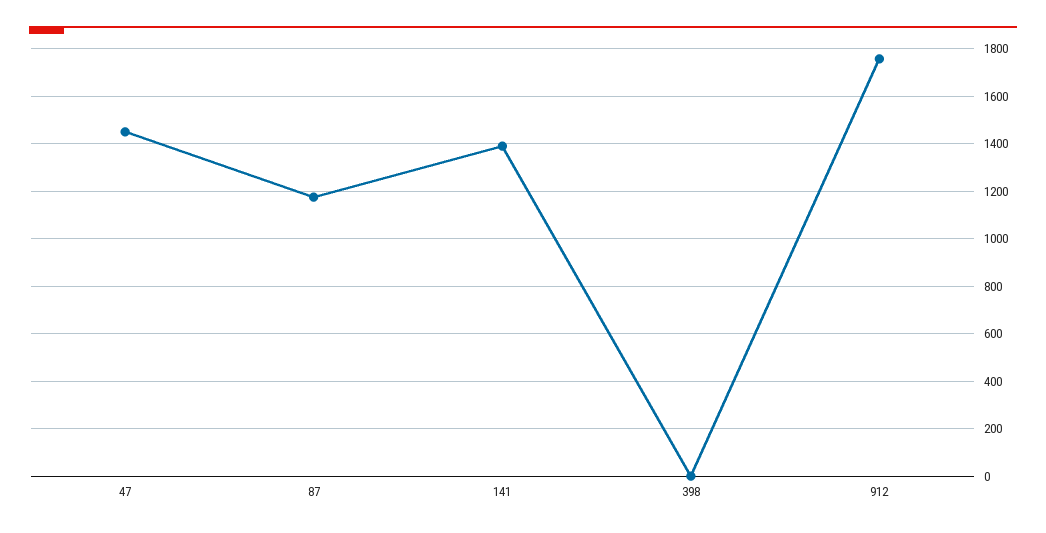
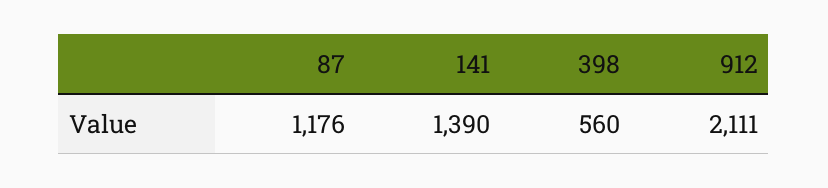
  {
-   "47": 1450,
    "87": 1176,
    "141": 1390,
-   "398": 0,
+   "398": 560,
-   "912": 1750
+   "912": 2111
  }

